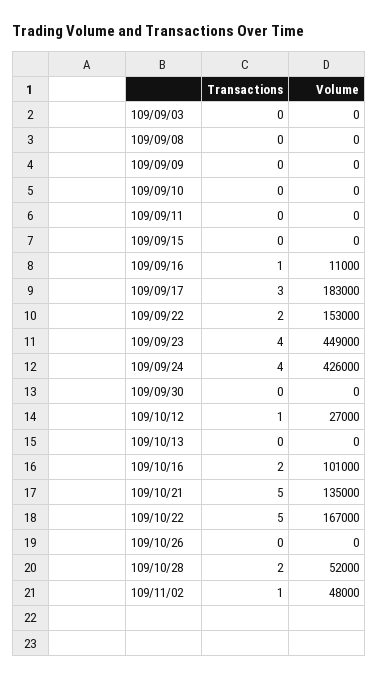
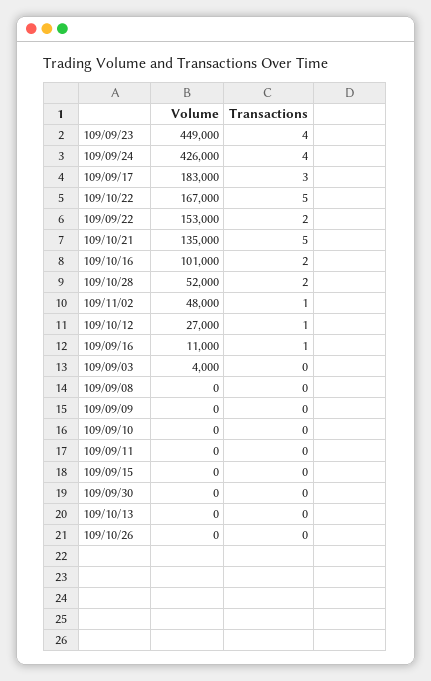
  {
    "Transactions": {
      "109/09/03": 0,
      "109/09/08": 0,
      "109/09/09": 0,
      "109/09/10": 0,
      "109/09/11": 0,
      "109/09/15": 0,
      "109/09/16": 1,
      "109/09/17": 3,
      "109/09/22": 2,
      "109/09/23": 4,
      "109/09/24": 4,
      "109/09/30": 0,
      "109/10/12": 1,
      "109/10/13": 0,
      "109/10/16": 2,
      "109/10/21": 5,
      "109/10/22": 5,
      "109/10/26": 0,
      "109/10/28": 2,
      "109/11/02": 1
    },
    "Volume": {
-     "109/09/03": 0,
+     "109/09/03": 4000,
      "109/09/08": 0,
      "109/09/09": 0,
      "109/09/10": 0,
      "109/09/11": 0,
      "109/09/15": 0,
      "109/09/16": 11000,
      "109/09/17": 183000,
      "109/09/22": 153000,
      "109/09/23": 449000,
      "109/09/24": 426000,
      "109/09/30": 0,
      "109/10/12": 27000,
      "109/10/13": 0,
      "109/10/16": 101000,
      "109/10/21": 135000,
      "109/10/22": 167000,
      "109/10/26": 0,
      "109/10/28": 52000,
      "109/11/02": 48000
    }
  }

